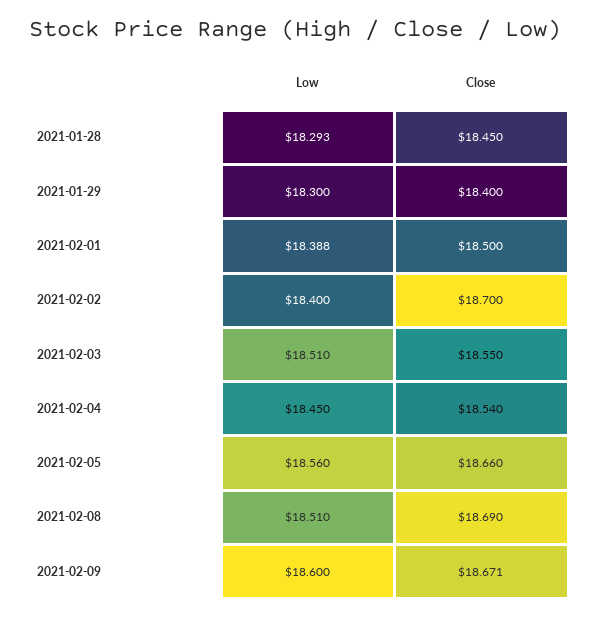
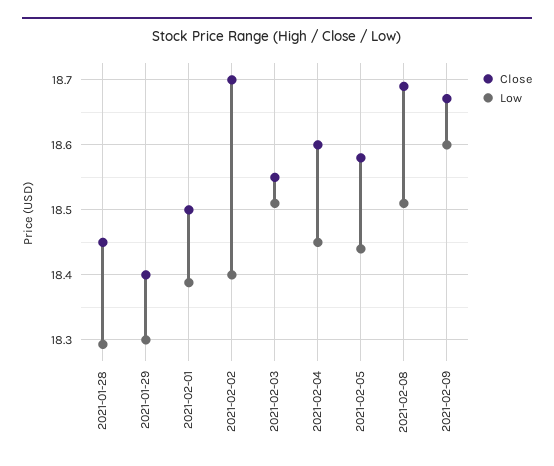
  {
    "Low": {
      "2021-01-28": 18.293,
      "2021-01-29": 18.3,
      "2021-02-01": 18.388,
      "2021-02-02": 18.4,
      "2021-02-03": 18.51,
      "2021-02-04": 18.45,
-     "2021-02-05": 18.56,
+     "2021-02-05": 18.44,
      "2021-02-08": 18.51,
      "2021-02-09": 18.6
    },
    "Close": {
      "2021-01-28": 18.45,
      "2021-01-29": 18.4,
      "2021-02-01": 18.5,
      "2021-02-02": 18.7,
      "2021-02-03": 18.55,
-     "2021-02-04": 18.54,
+     "2021-02-04": 18.6,
-     "2021-02-05": 18.66,
+     "2021-02-05": 18.58,
      "2021-02-08": 18.69,
      "2021-02-09": 18.671
    }
  }

